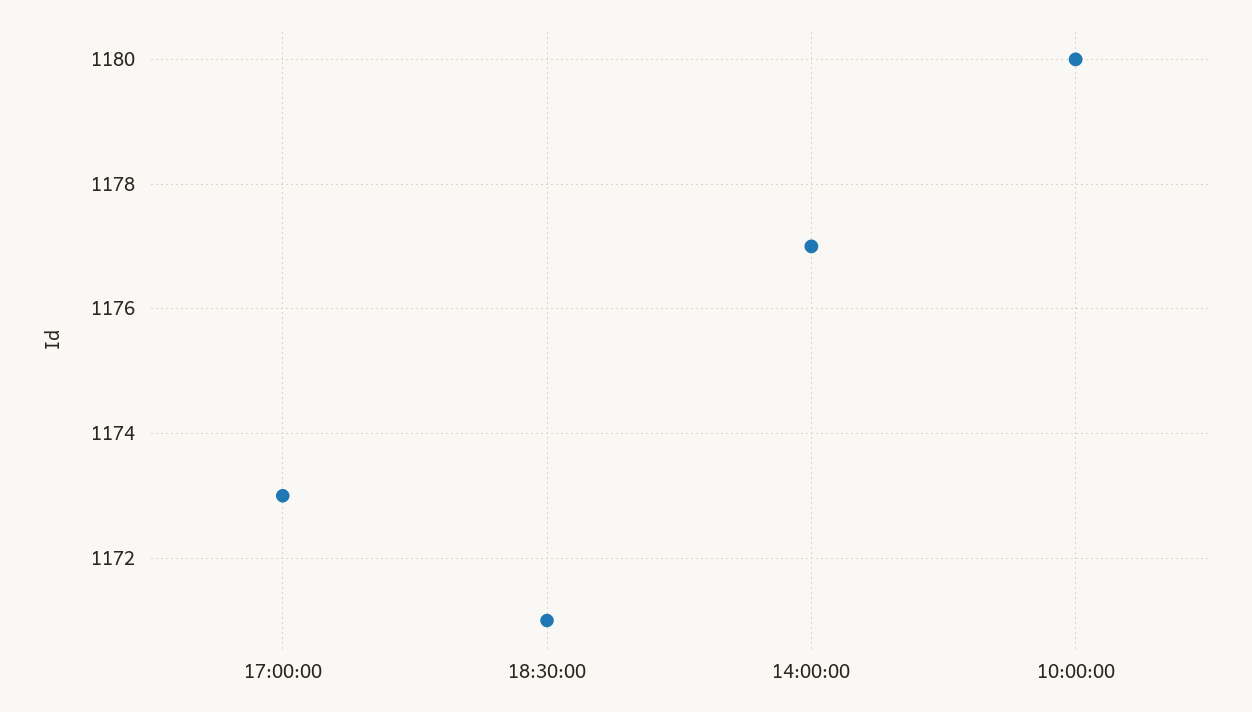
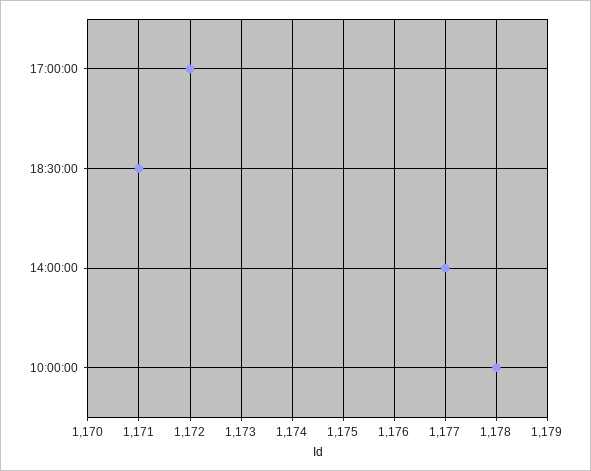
  {
-   "17:00:00": 1173,
+   "17:00:00": 1172,
    "18:30:00": 1171,
    "14:00:00": 1177,
-   "10:00:00": 1180
+   "10:00:00": 1178
  }

